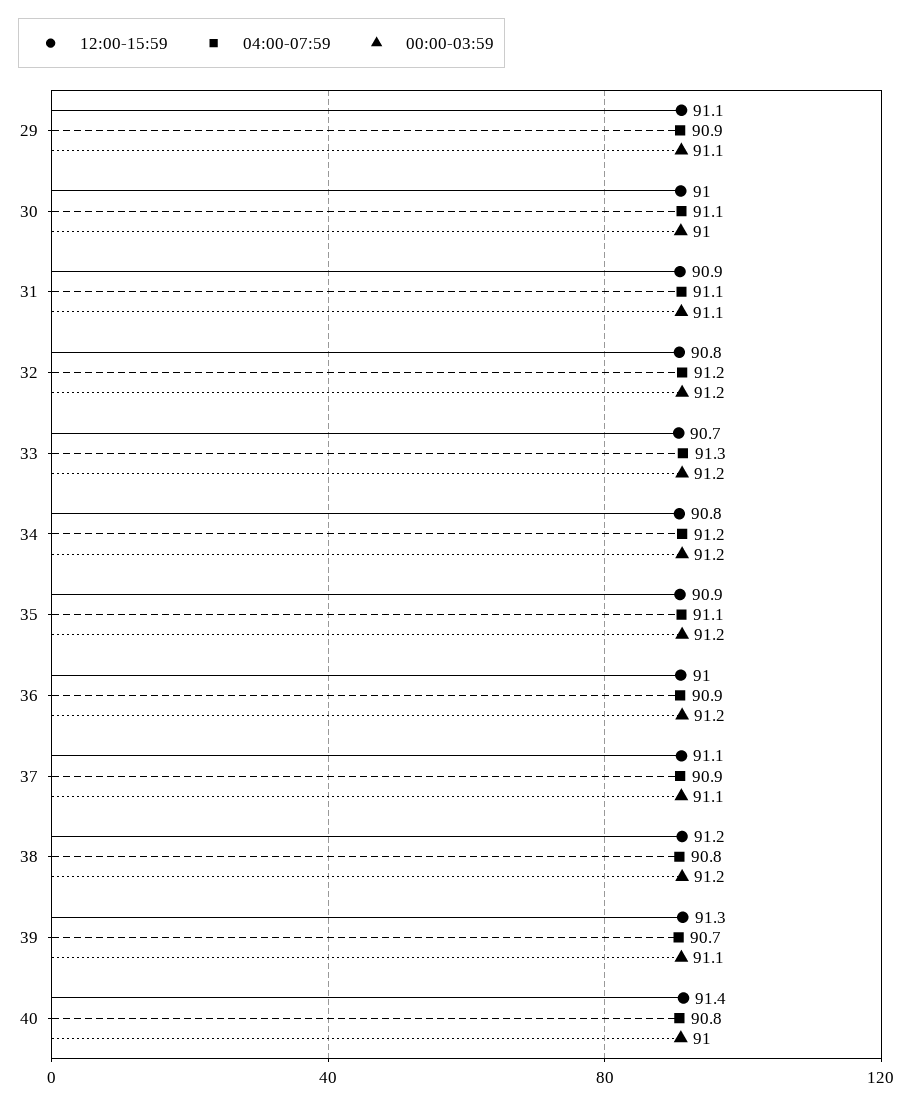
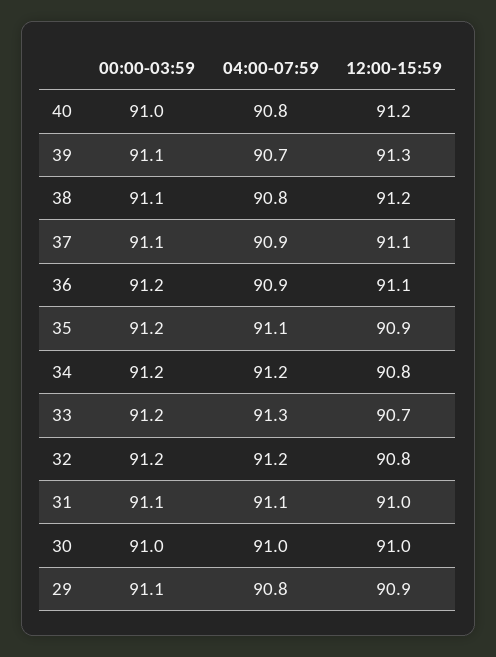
  {
    "12:00-15:59": {
-     "29": 91.1,
+     "29": 90.9,
      "30": 91,
-     "31": 90.9,
+     "31": 91,
      "32": 90.8,
      "33": 90.7,
      "34": 90.8,
      "35": 90.9,
-     "36": 91,
+     "36": 91.1,
      "37": 91.1,
      "38": 91.2,
      "39": 91.3,
-     "40": 91.4
+     "40": 91.2
    },
    "04:00-07:59": {
-     "29": 90.9,
+     "29": 90.8,
-     "30": 91.1,
+     "30": 91,
      "31": 91.1,
      "32": 91.2,
      "33": 91.3,
      "34": 91.2,
      "35": 91.1,
      "36": 90.9,
      "37": 90.9,
      "38": 90.8,
      "39": 90.7,
      "40": 90.8
    },
    "00:00-03:59": {
      "29": 91.1,
      "30": 91,
      "31": 91.1,
      "32": 91.2,
      "33": 91.2,
      "34": 91.2,
      "35": 91.2,
      "36": 91.2,
      "37": 91.1,
-     "38": 91.2,
+     "38": 91.1,
      "39": 91.1,
      "40": 91
    }
  }

